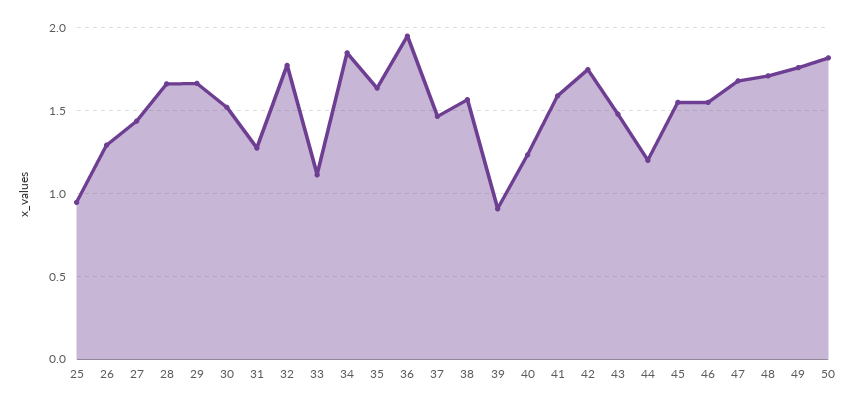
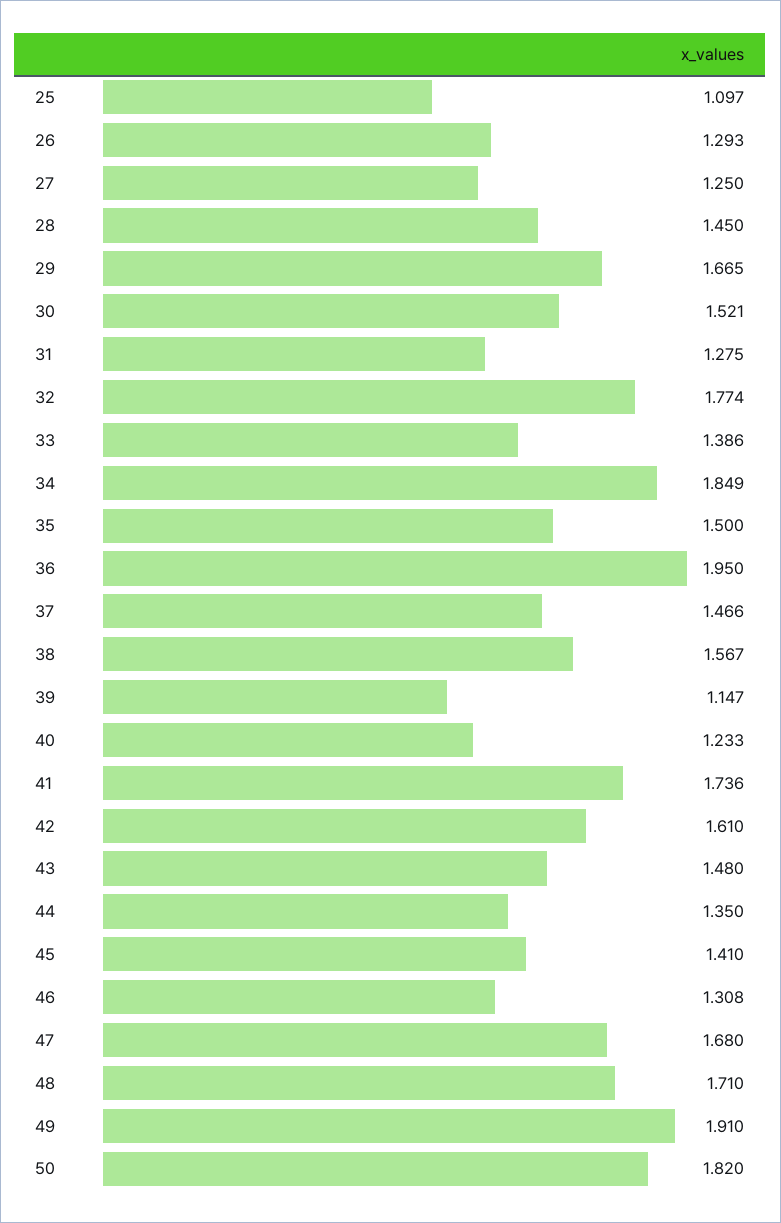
  {
-   "25": 0.95,
+   "25": 1.097,
    "26": 1.293,
-   "27": 1.45,
+   "27": 1.25,
-   "28": 1.65,
+   "28": 1.45,
    "29": 1.665,
    "30": 1.521,
    "31": 1.275,
    "32": 1.774,
-   "33": 1.1,
+   "33": 1.386,
    "34": 1.849,
-   "35": 1.65,
+   "35": 1.5,
    "36": 1.95,
    "37": 1.466,
    "38": 1.567,
-   "39": 0.9,
+   "39": 1.147,
    "40": 1.233,
-   "41": 1.6,
+   "41": 1.736,
-   "42": 1.75,
+   "42": 1.61,
    "43": 1.48,
-   "44": 1.2,
+   "44": 1.35,
-   "45": 1.55,
+   "45": 1.41,
-   "46": 1.55,
+   "46": 1.308,
    "47": 1.68,
    "48": 1.71,
-   "49": 1.75,
+   "49": 1.91,
    "50": 1.82
  }

